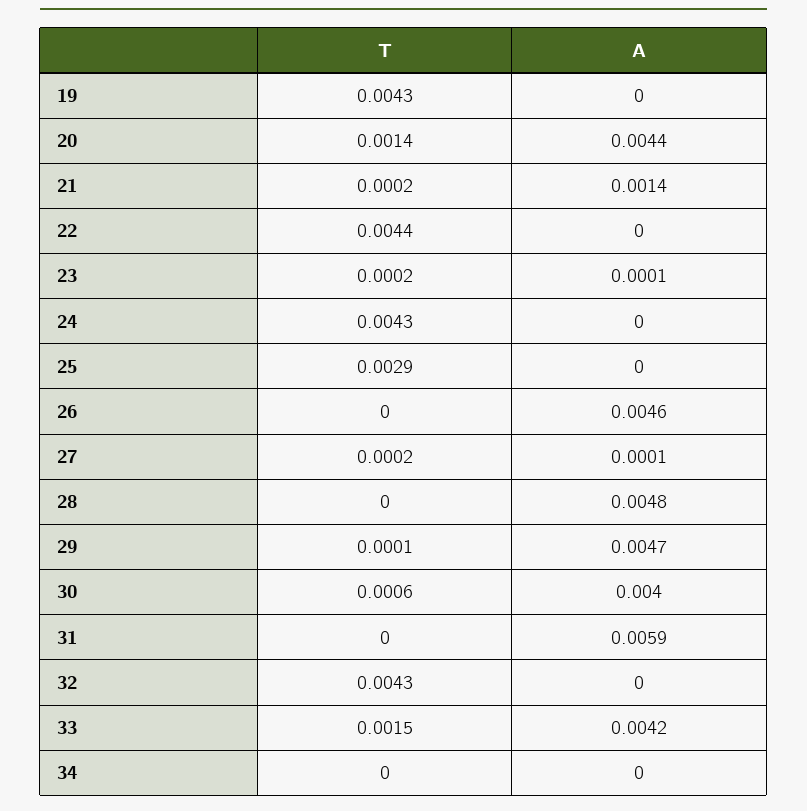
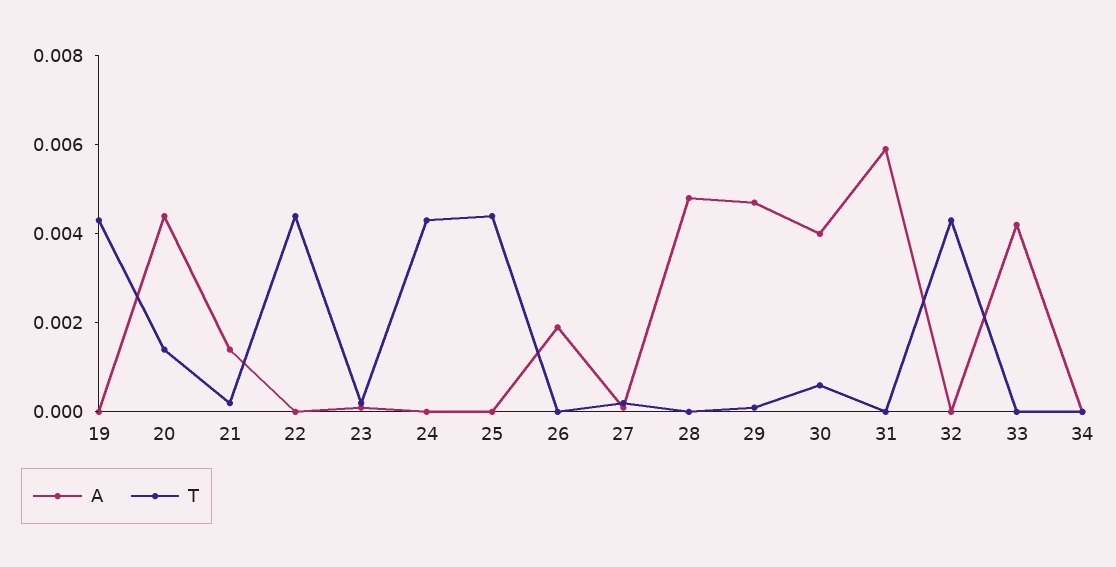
  {
    "T": {
      "19": 0.0043,
      "20": 0.0014,
      "21": 0.0002,
      "22": 0.0044,
      "23": 0.0002,
      "24": 0.0043,
-     "25": 0.0029,
+     "25": 0.0045,
      "26": 0,
      "27": 0.0002,
      "28": 0,
      "29": 0.0001,
      "30": 0.0006,
      "31": 0,
      "32": 0.0043,
-     "33": 0.0015,
+     "33": 0,
      "34": 0
    },
    "A": {
      "19": 0,
      "20": 0.0044,
      "21": 0.0014,
      "22": 0,
      "23": 0.0001,
      "24": 0,
      "25": 0,
-     "26": 0.0046,
+     "26": 0.002,
      "27": 0.0001,
      "28": 0.0048,
      "29": 0.0047,
      "30": 0.004,
      "31": 0.0059,
      "32": 0,
      "33": 0.0042,
      "34": 0
    }
  }

